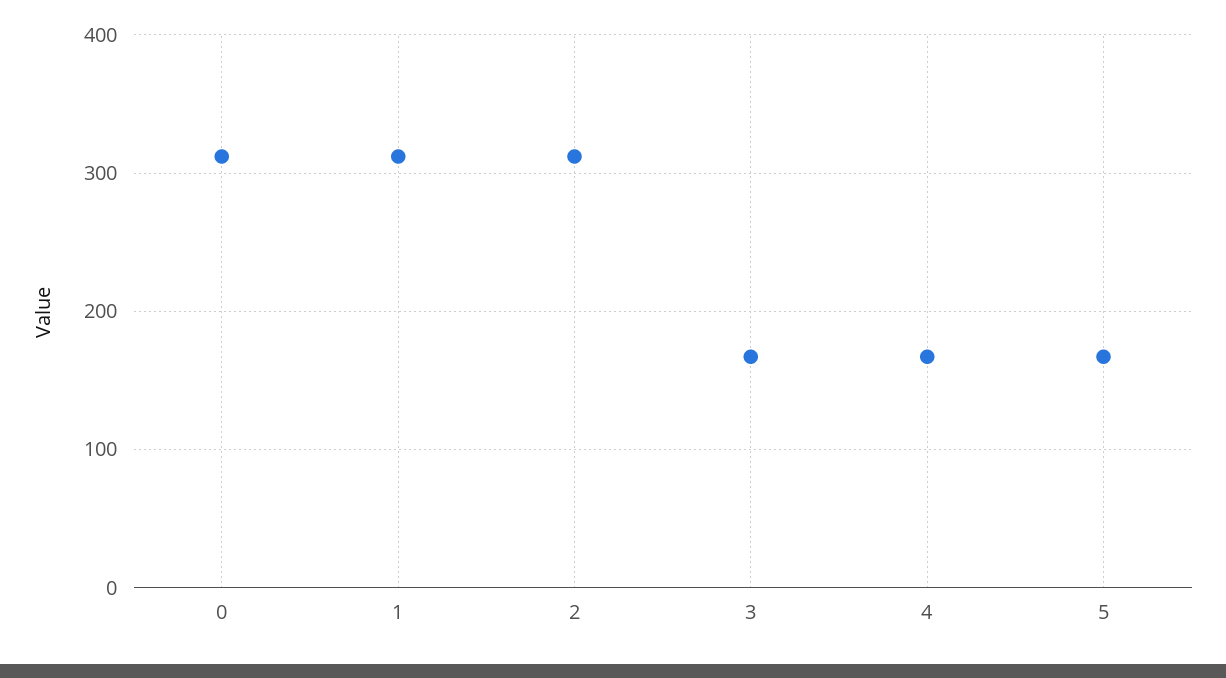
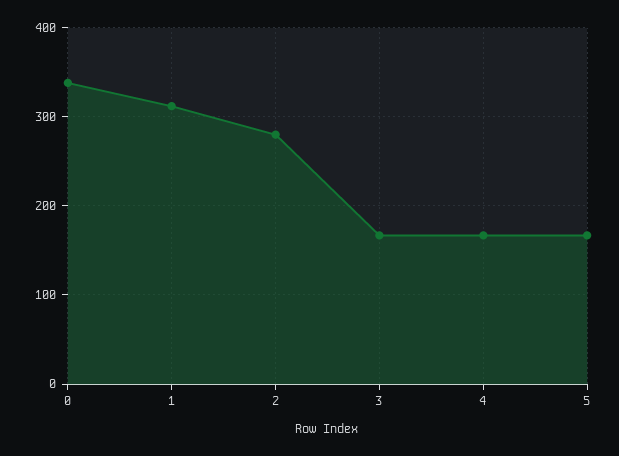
  {
-   "0": 310,
+   "0": 340,
    "1": 310,
-   "2": 310,
+   "2": 280,
    "3": 170,
    "4": 170,
    "5": 170
  }

